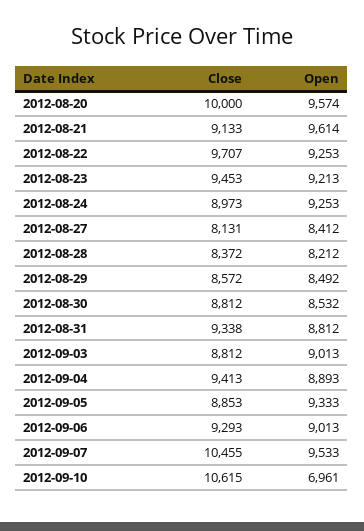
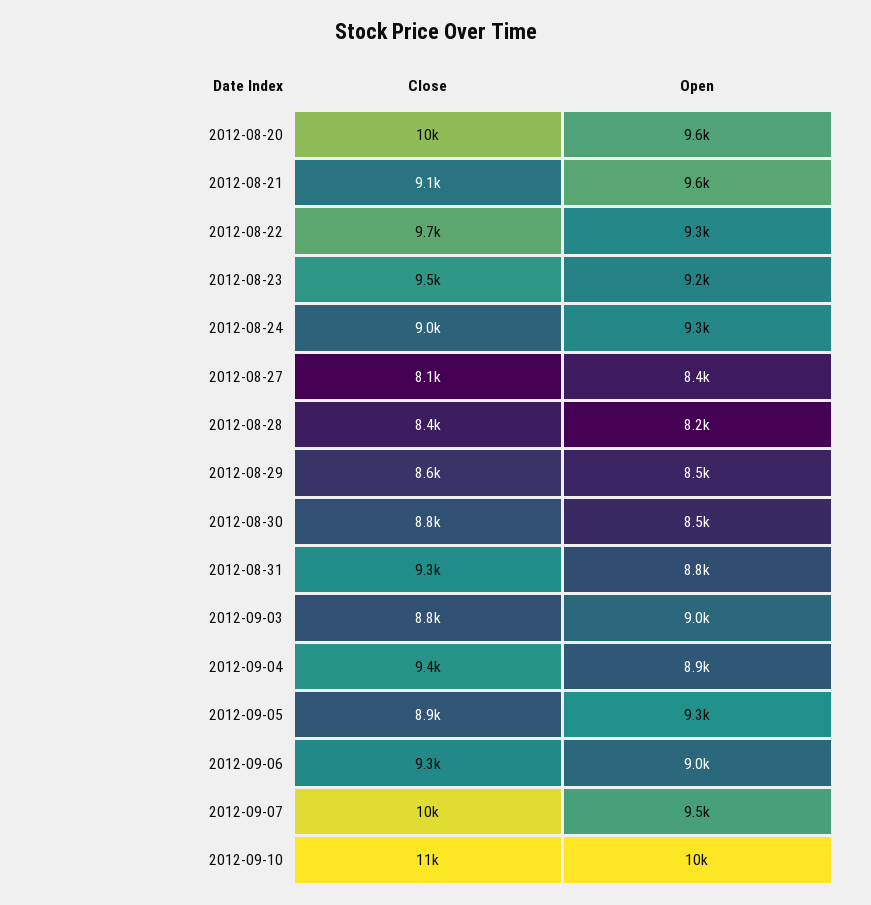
  {
    "Close": {
      "2012-08-20": 10000,
      "2012-08-21": 9133,
      "2012-08-22": 9707,
      "2012-08-23": 9453,
      "2012-08-24": 8973,
      "2012-08-27": 8131,
      "2012-08-28": 8372,
      "2012-08-29": 8572,
      "2012-08-30": 8812,
      "2012-08-31": 9338,
      "2012-09-03": 8812,
      "2012-09-04": 9413,
      "2012-09-05": 8853,
      "2012-09-06": 9293,
      "2012-09-07": 10455,
      "2012-09-10": 10615
    },
    "Open": {
      "2012-08-20": 9574,
      "2012-08-21": 9614,
      "2012-08-22": 9253,
      "2012-08-23": 9213,
      "2012-08-24": 9253,
      "2012-08-27": 8412,
      "2012-08-28": 8212,
      "2012-08-29": 8492,
      "2012-08-30": 8532,
      "2012-08-31": 8812,
      "2012-09-03": 9013,
      "2012-09-04": 8893,
      "2012-09-05": 9333,
      "2012-09-06": 9013,
      "2012-09-07": 9533,
-     "2012-09-10": 6961
+     "2012-09-10": 10000
    }
  }

